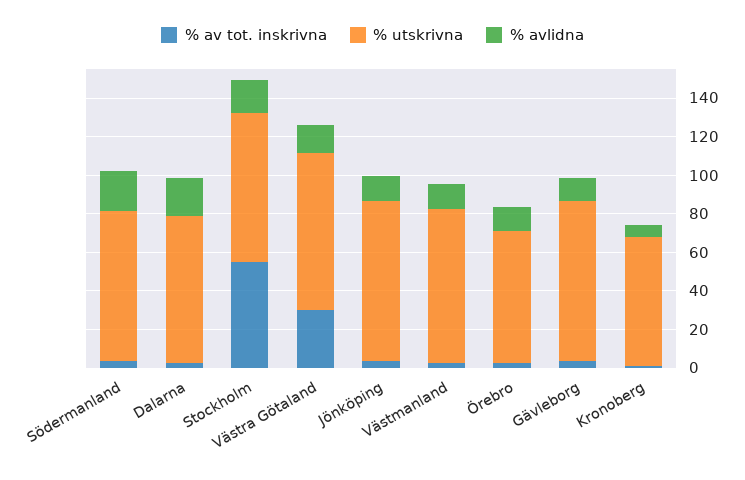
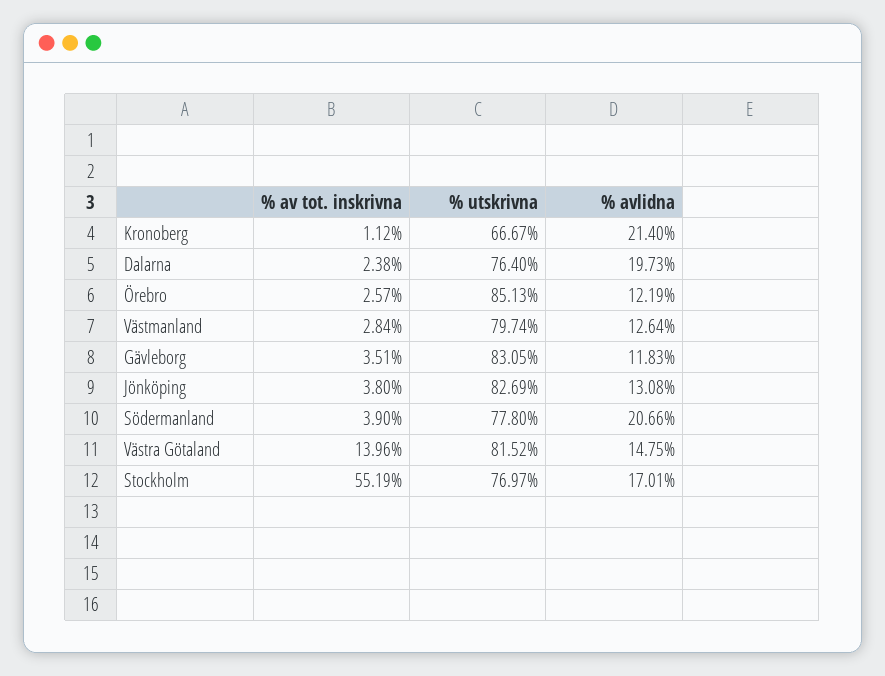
  {
    "% av tot. inskrivna": {
      "Södermanland": 3.9,
      "Dalarna": 2.38,
      "Stockholm": 55.19,
-     "Västra Götaland": 30,
+     "Västra Götaland": 13.96,
      "Jönköping": 3.8,
      "Västmanland": 2.84,
      "Örebro": 2.57,
      "Gävleborg": 3.51,
      "Kronoberg": 1.12
    },
    "% utskrivna": {
      "Södermanland": 77.8,
      "Dalarna": 76.4,
      "Stockholm": 76.97,
      "Västra Götaland": 81.52,
      "Jönköping": 82.69,
      "Västmanland": 79.74,
-     "Örebro": 70,
+     "Örebro": 85.13,
      "Gävleborg": 83.05,
      "Kronoberg": 66.67
    },
    "% avlidna": {
      "Södermanland": 20.66,
      "Dalarna": 19.73,
      "Stockholm": 17.01,
      "Västra Götaland": 14.75,
      "Jönköping": 13.08,
      "Västmanland": 12.64,
      "Örebro": 12.19,
      "Gävleborg": 11.83,
-     "Kronoberg": 5
+     "Kronoberg": 21.4
    }
  }

